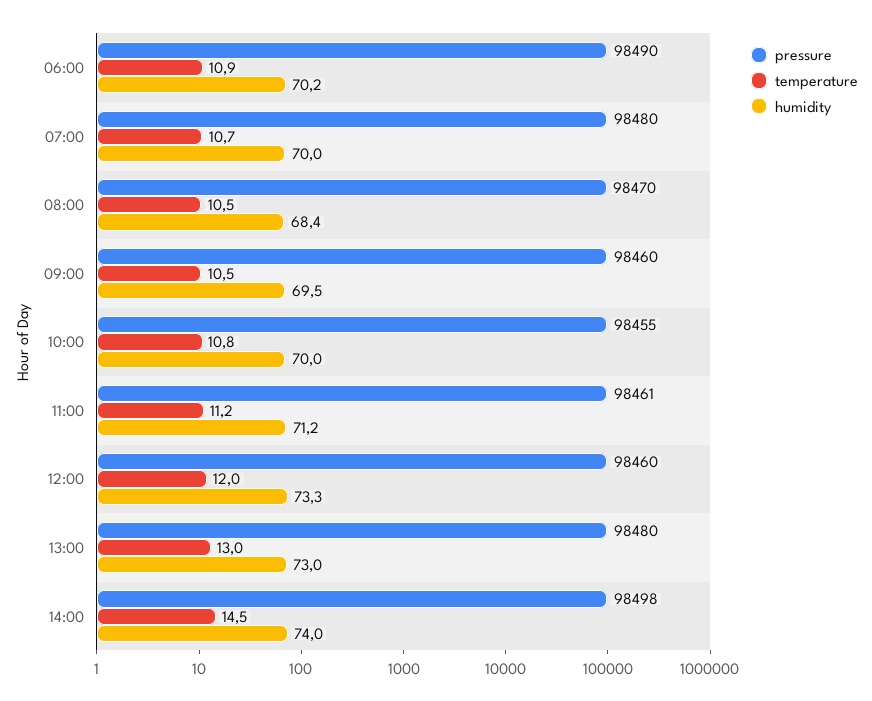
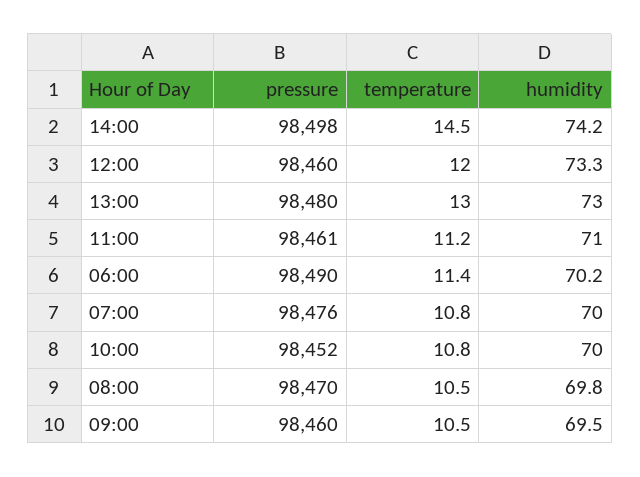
  {
    "pressure": {
      "06:00": 98490,
-     "07:00": 98480,
+     "07:00": 98476,
      "08:00": 98470,
      "09:00": 98460,
-     "10:00": 98455,
+     "10:00": 98452,
      "11:00": 98461,
      "12:00": 98460,
      "13:00": 98480,
      "14:00": 98498
    },
    "temperature": {
-     "06:00": 10.9,
+     "06:00": 11.4,
-     "07:00": 10.7,
+     "07:00": 10.8,
      "08:00": 10.5,
      "09:00": 10.5,
      "10:00": 10.8,
      "11:00": 11.2,
      "12:00": 12,
      "13:00": 13,
      "14:00": 14.5
    },
    "humidity": {
      "06:00": 70.2,
      "07:00": 70,
-     "08:00": 68.4,
+     "08:00": 69.8,
      "09:00": 69.5,
      "10:00": 70,
-     "11:00": 71.2,
+     "11:00": 71,
      "12:00": 73.3,
      "13:00": 73,
-     "14:00": 74
+     "14:00": 74.2
    }
  }

